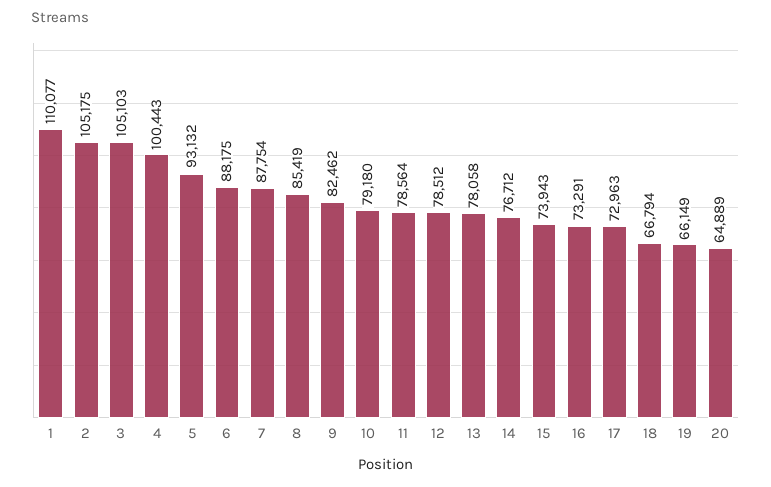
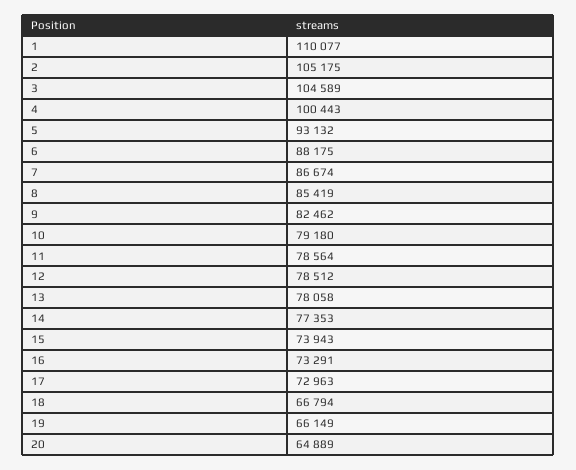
  {
    "1": 110077,
    "2": 105175,
-   "3": 105103,
+   "3": 104589,
    "4": 100443,
    "5": 93132,
    "6": 88175,
-   "7": 87754,
+   "7": 86674,
    "8": 85419,
    "9": 82462,
    "10": 79180,
    "11": 78564,
    "12": 78512,
    "13": 78058,
-   "14": 76712,
+   "14": 77353,
    "15": 73943,
    "16": 73291,
    "17": 72963,
    "18": 66794,
    "19": 66149,
    "20": 64889
  }

